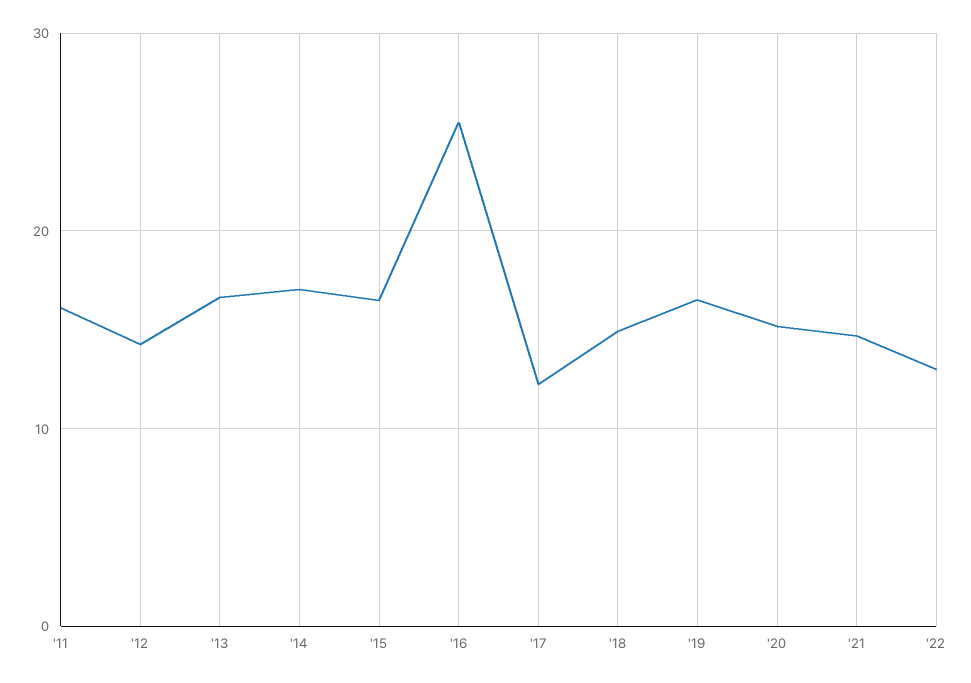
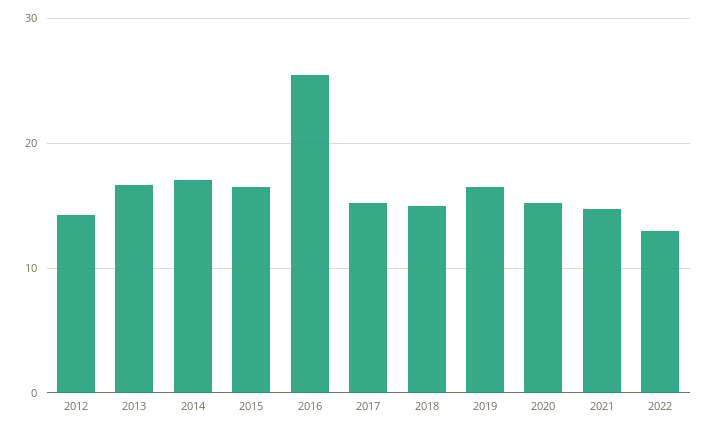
  {
-   "'11": 16,
    "'12": 14,
    "'13": 17,
    "'14": 17,
    "'15": 17,
    "'16": 25,
-   "'17": 12,
+   "'17": 15,
    "'18": 15,
    "'19": 17,
    "'20": 15,
    "'21": 15,
    "'22": 13
  }

